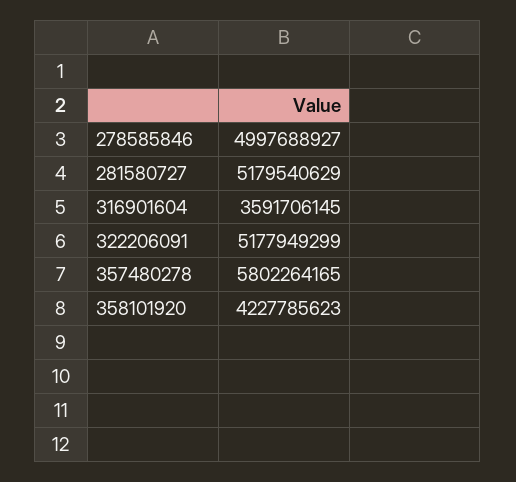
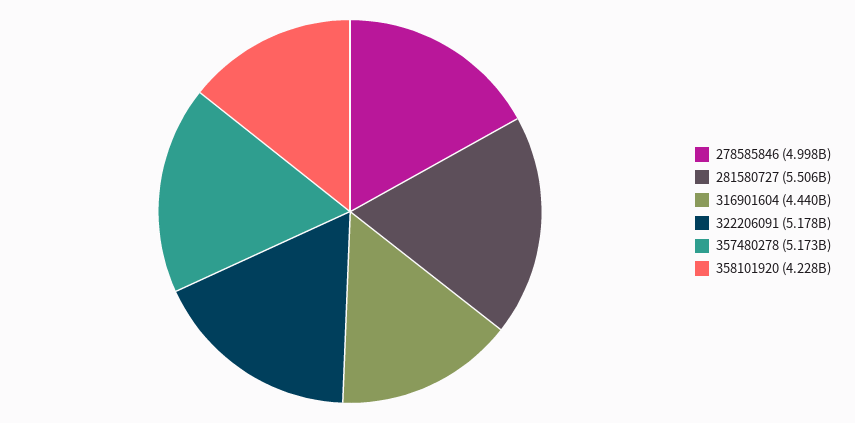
  {
    "278585846": 4997688927,
-   "281580727": 5179540629,
+   "281580727": 5506000000,
-   "316901604": 3591706145,
+   "316901604": 4440000000,
    "322206091": 5177949299,
-   "357480278": 5802264165,
+   "357480278": 5173000000,
    "358101920": 4227785623
  }

